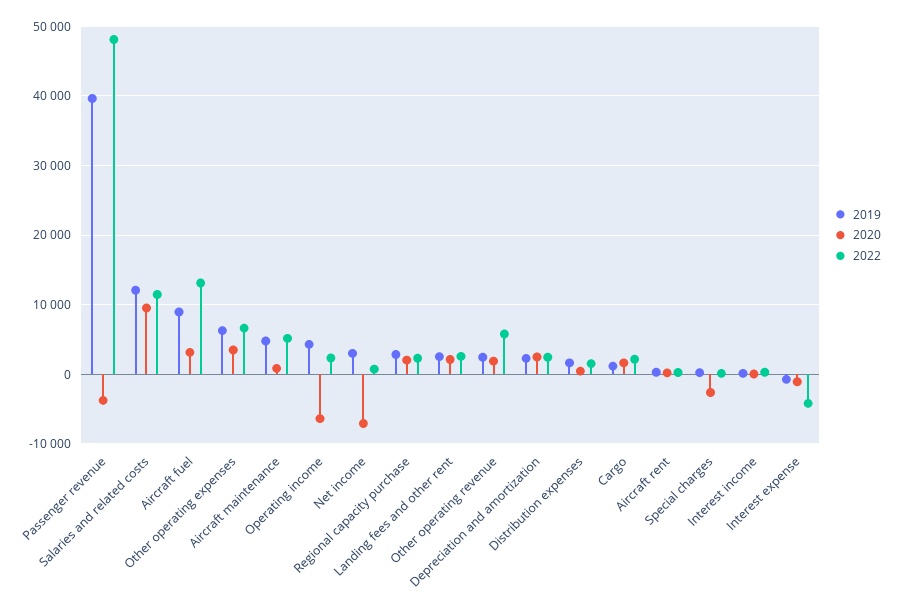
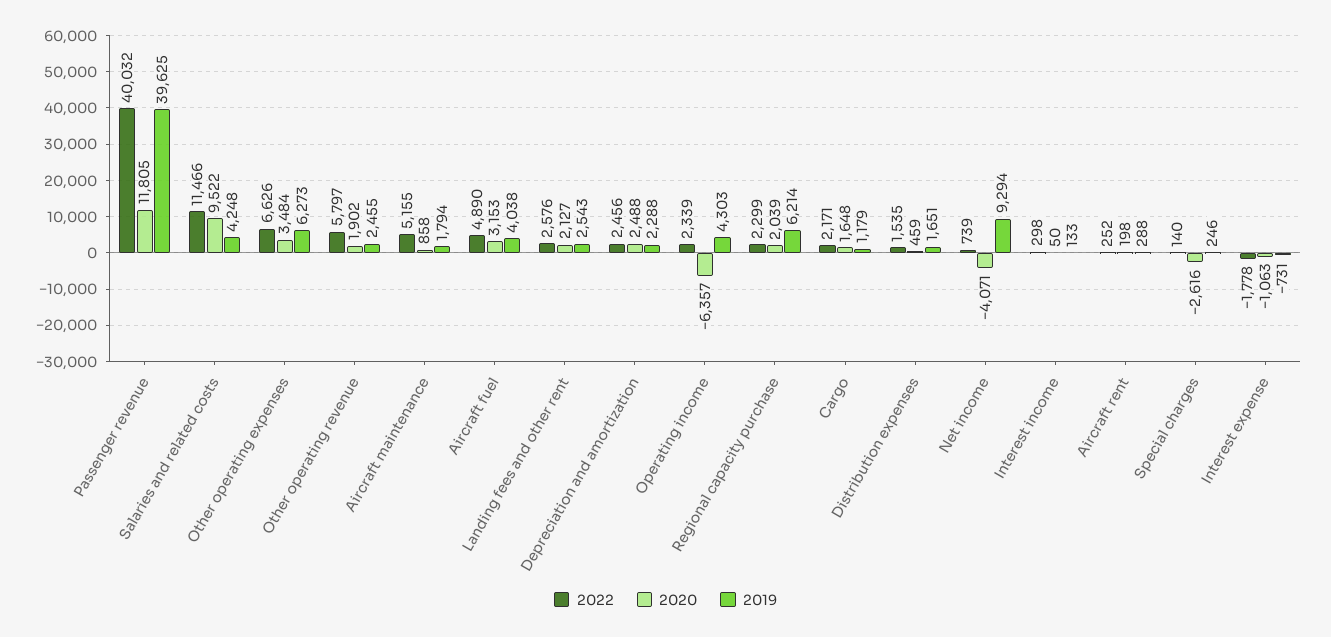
  {
    "2019": {
      "Passenger revenue": 39625,
-     "Salaries and related costs": 12000,
+     "Salaries and related costs": 4248,
-     "Aircraft fuel": 9000,
+     "Aircraft fuel": 4038,
      "Other operating expenses": 6273,
-     "Aircraft maintenance": 5000,
+     "Aircraft maintenance": 1794,
      "Operating income": 4303,
-     "Net income": 3000,
+     "Net income": 9294,
-     "Regional capacity purchase": 3000,
+     "Regional capacity purchase": 6214,
      "Landing fees and other rent": 2543,
      "Other operating revenue": 2455,
      "Depreciation and amortization": 2288,
      "Distribution expenses": 1651,
      "Cargo": 1179,
      "Aircraft rent": 288,
      "Special charges": 246,
      "Interest income": 133,
      "Interest expense": -731
    },
    "2020": {
-     "Passenger revenue": -4000,
+     "Passenger revenue": 11805,
      "Salaries and related costs": 9522,
      "Aircraft fuel": 3153,
      "Other operating expenses": 3484,
      "Aircraft maintenance": 858,
      "Operating income": -6357,
-     "Net income": -7000,
+     "Net income": -4071,
      "Regional capacity purchase": 2039,
      "Landing fees and other rent": 2127,
      "Other operating revenue": 1902,
      "Depreciation and amortization": 2488,
      "Distribution expenses": 459,
      "Cargo": 1648,
      "Aircraft rent": 198,
      "Special charges": -2616,
      "Interest income": 50,
      "Interest expense": -1063
    },
    "2022": {
-     "Passenger revenue": 48000,
+     "Passenger revenue": 40032,
      "Salaries and related costs": 11466,
-     "Aircraft fuel": 13000,
+     "Aircraft fuel": 4890,
      "Other operating expenses": 6626,
      "Aircraft maintenance": 5155,
      "Operating income": 2339,
      "Net income": 739,
      "Regional capacity purchase": 2299,
      "Landing fees and other rent": 2576,
      "Other operating revenue": 5797,
      "Depreciation and amortization": 2456,
      "Distribution expenses": 1535,
      "Cargo": 2171,
      "Aircraft rent": 252,
      "Special charges": 140,
      "Interest income": 298,
-     "Interest expense": -4000
+     "Interest expense": -1778
    }
  }

